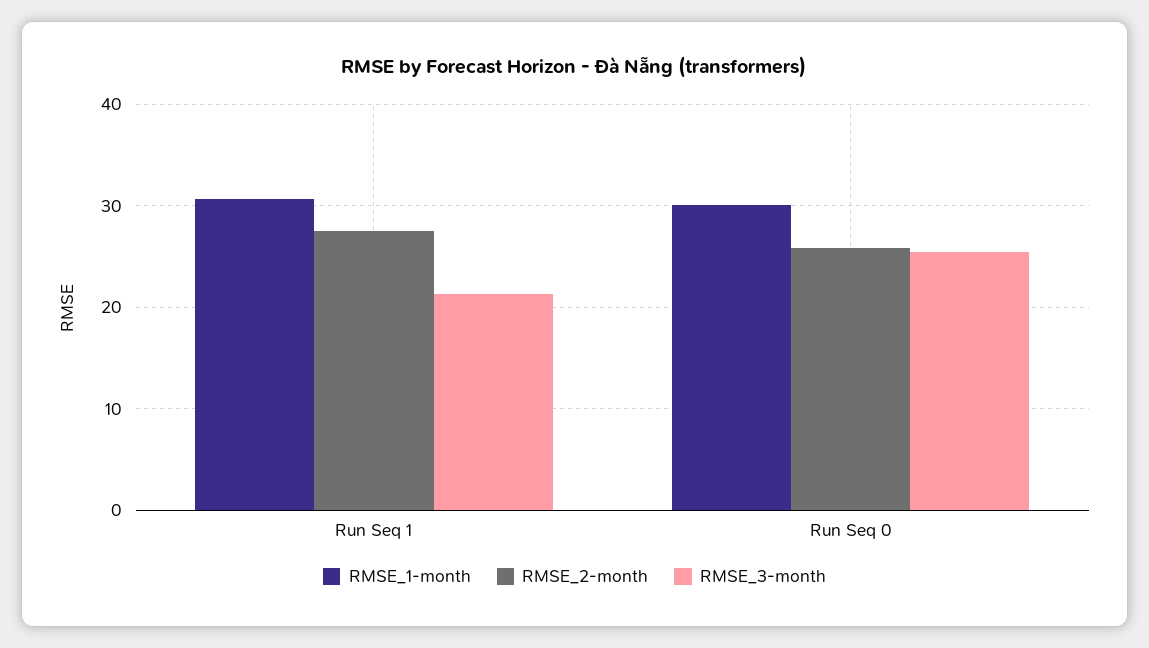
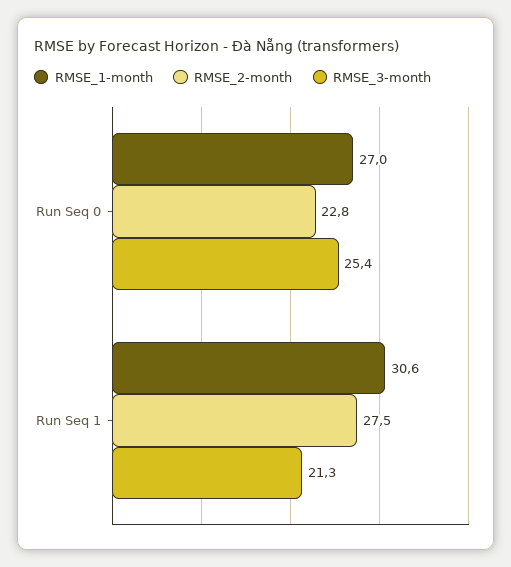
  {
    "RMSE_1-month": {
      "Run Seq 1": 30.6,
-     "Run Seq 0": 30
+     "Run Seq 0": 27
    },
    "RMSE_2-month": {
      "Run Seq 1": 27.5,
-     "Run Seq 0": 26
+     "Run Seq 0": 22.8
    },
    "RMSE_3-month": {
      "Run Seq 1": 21.3,
      "Run Seq 0": 25.4
    }
  }

